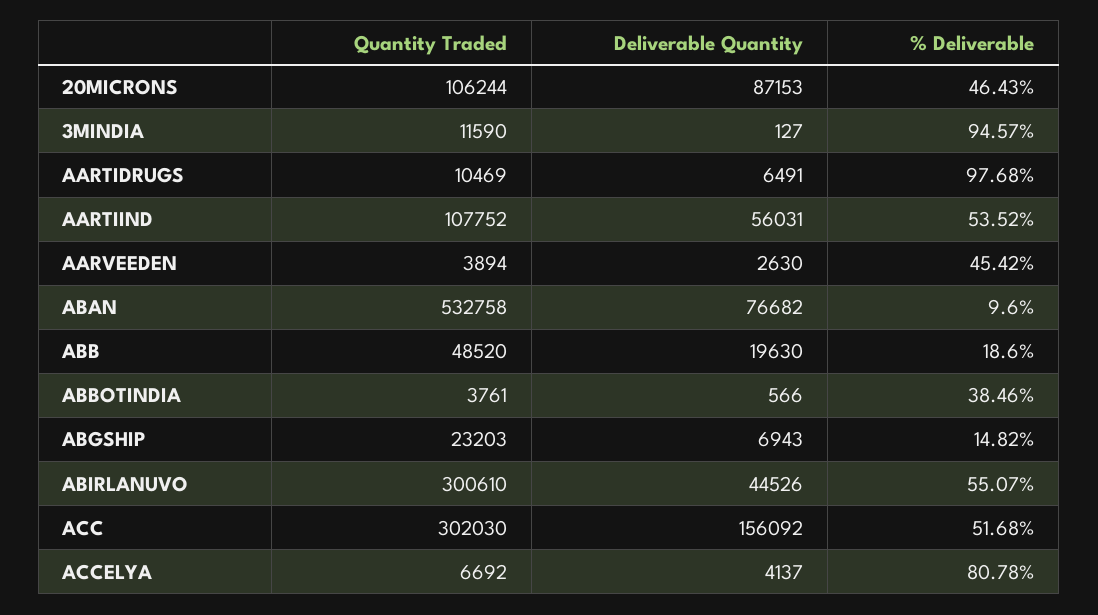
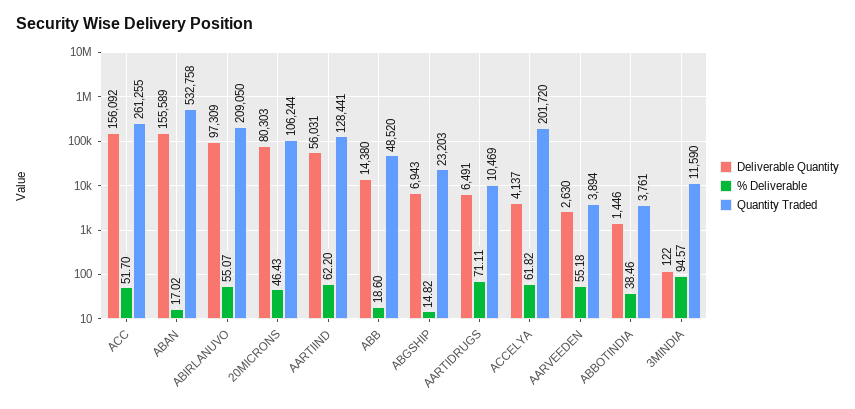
  {
    "Quantity Traded": {
      "20MICRONS": 106244,
      "3MINDIA": 11590,
      "AARTIDRUGS": 10469,
-     "AARTIIND": 107752,
+     "AARTIIND": 128441,
      "AARVEEDEN": 3894,
      "ABAN": 532758,
      "ABB": 48520,
      "ABBOTINDIA": 3761,
      "ABGSHIP": 23203,
-     "ABIRLANUVO": 300610,
+     "ABIRLANUVO": 209050,
-     "ACC": 302030,
+     "ACC": 261255,
-     "ACCELYA": 6692
+     "ACCELYA": 201720
    },
    "Deliverable Quantity": {
-     "20MICRONS": 87153,
+     "20MICRONS": 80303,
-     "3MINDIA": 127,
+     "3MINDIA": 122,
      "AARTIDRUGS": 6491,
      "AARTIIND": 56031,
      "AARVEEDEN": 2630,
-     "ABAN": 76682,
+     "ABAN": 155589,
-     "ABB": 19630,
+     "ABB": 14380,
-     "ABBOTINDIA": 566,
+     "ABBOTINDIA": 1446,
      "ABGSHIP": 6943,
-     "ABIRLANUVO": 44526,
+     "ABIRLANUVO": 97309,
      "ACC": 156092,
      "ACCELYA": 4137
    },
    "% Deliverable": {
      "20MICRONS": 46.43,
      "3MINDIA": 94.57,
-     "AARTIDRUGS": 97.68,
+     "AARTIDRUGS": 71.11,
-     "AARTIIND": 53.52,
+     "AARTIIND": 62.2,
-     "AARVEEDEN": 45.42,
+     "AARVEEDEN": 55.18,
-     "ABAN": 9.6,
+     "ABAN": 17.02,
      "ABB": 18.6,
      "ABBOTINDIA": 38.46,
      "ABGSHIP": 14.82,
      "ABIRLANUVO": 55.07,
-     "ACC": 51.68,
+     "ACC": 51.7,
-     "ACCELYA": 80.78
+     "ACCELYA": 61.82
    }
  }

